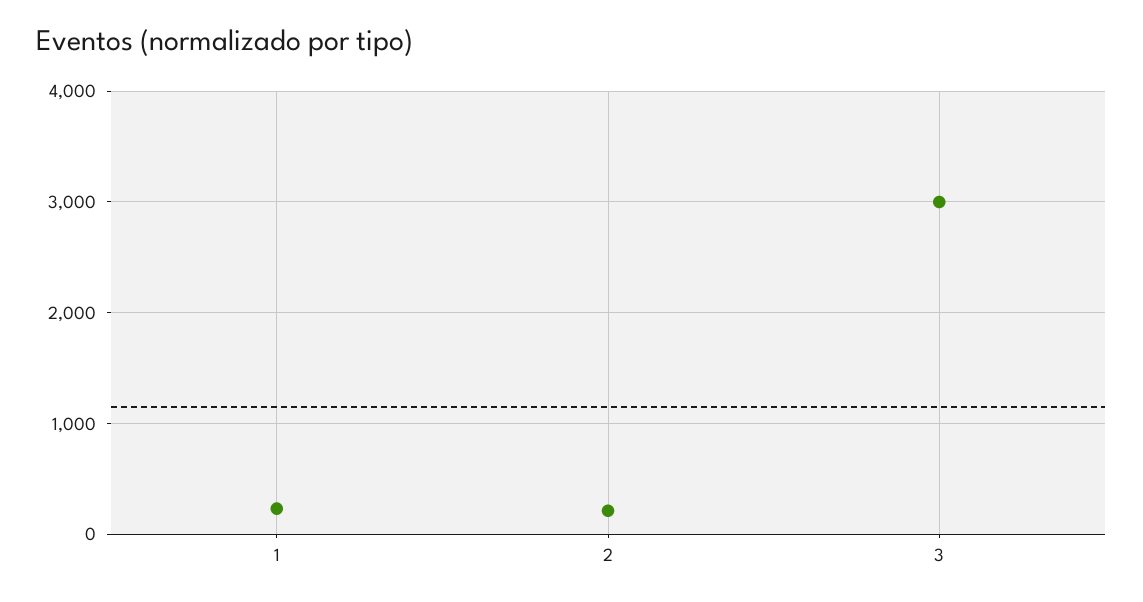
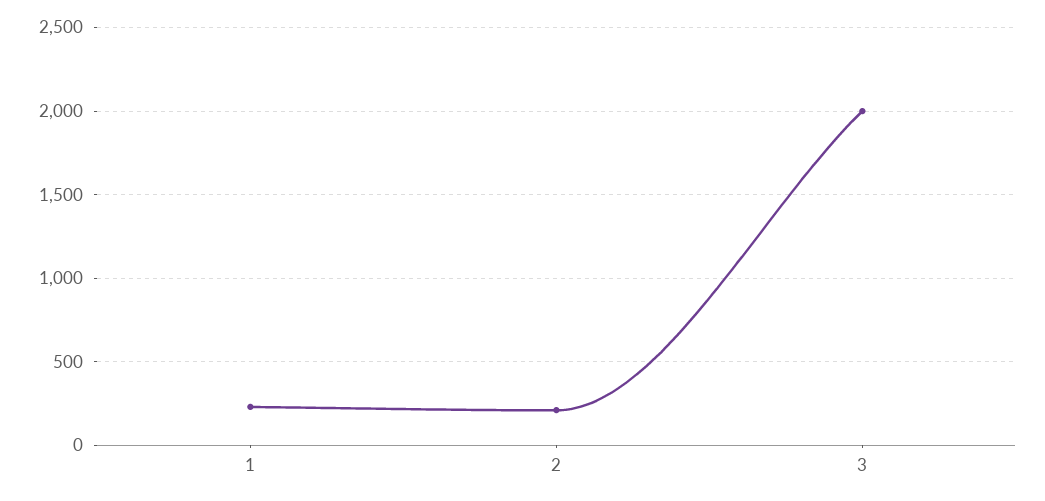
  {
    "1": 250,
    "2": 200,
-   "3": 3000
+   "3": 2000
  }

